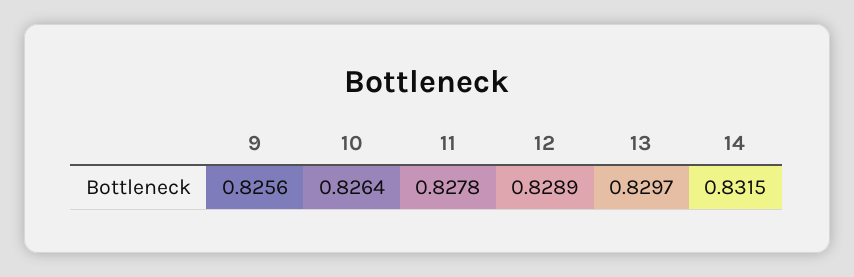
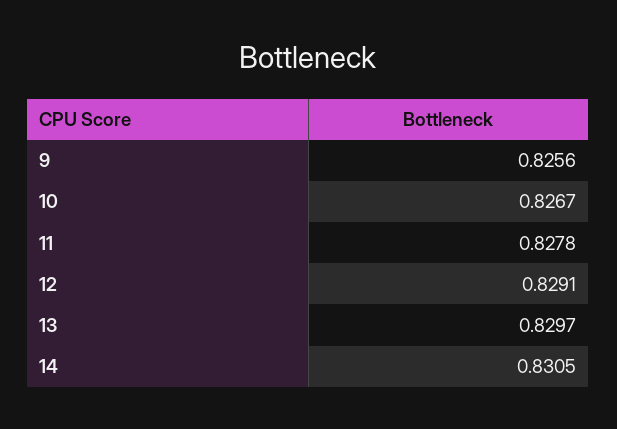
  {
    "9": 0.8256,
-   "10": 0.8264,
+   "10": 0.8267,
    "11": 0.8278,
-   "12": 0.8289,
+   "12": 0.8291,
    "13": 0.8297,
-   "14": 0.8315
+   "14": 0.8305
  }

